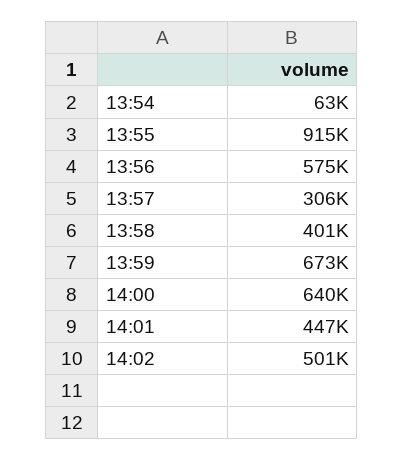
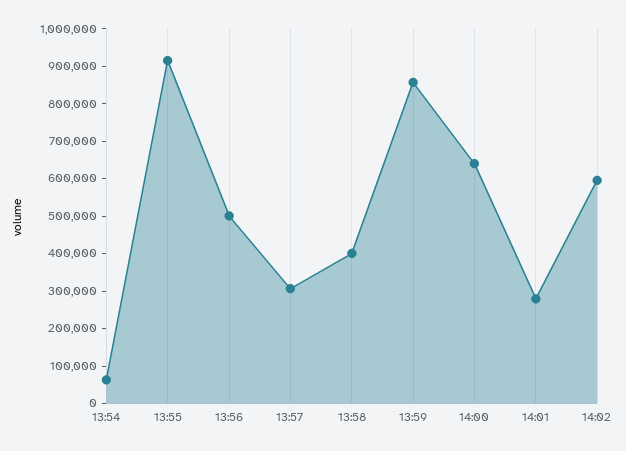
  {
    "13:54": 63000,
    "13:55": 915000,
-   "13:56": 575000,
+   "13:56": 500000,
    "13:57": 306000,
    "13:58": 401000,
-   "13:59": 673000,
+   "13:59": 850000,
    "14:00": 640000,
-   "14:01": 447000,
+   "14:01": 275000,
-   "14:02": 501000
+   "14:02": 600000
  }

